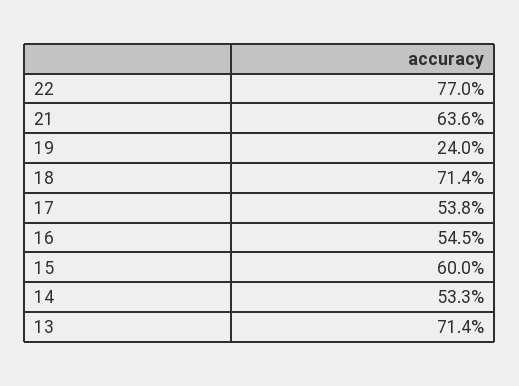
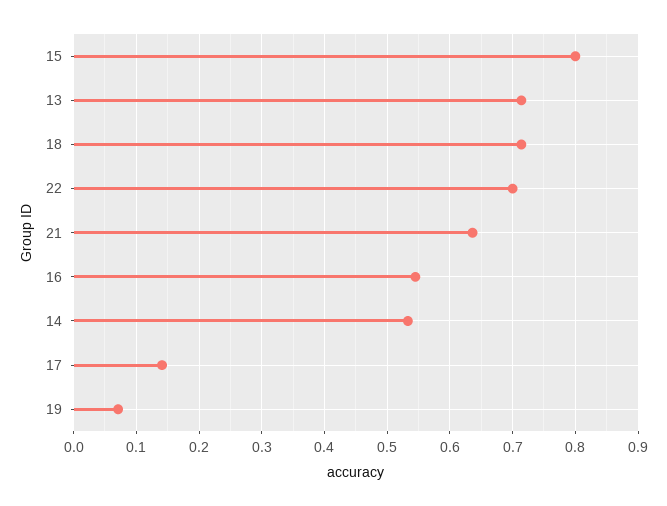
  {
-   "22": 0.77,
+   "22": 0.7,
    "21": 0.636,
-   "19": 0.24,
+   "19": 0.07,
    "18": 0.714,
-   "17": 0.538,
+   "17": 0.14,
    "16": 0.545,
-   "15": 0.6,
+   "15": 0.8,
    "14": 0.533,
    "13": 0.714
  }

